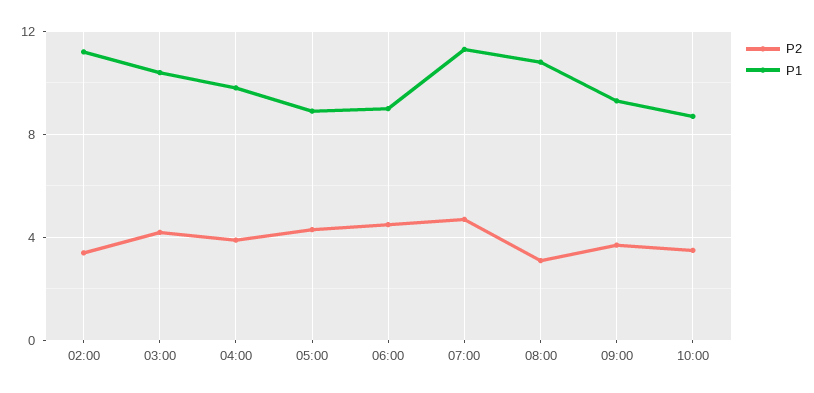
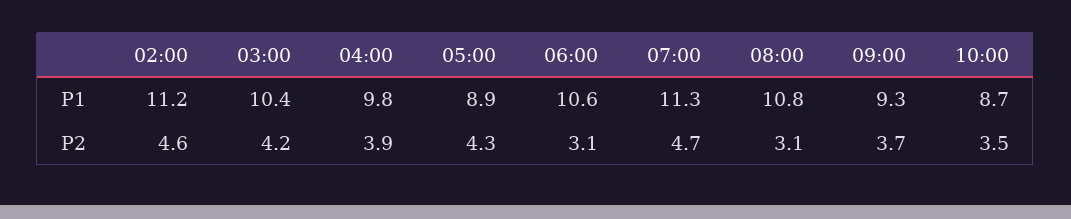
  {
    "P2": {
-     "02:00": 3.5,
+     "02:00": 4.6,
      "03:00": 4.2,
      "04:00": 3.9,
      "05:00": 4.3,
-     "06:00": 4.5,
+     "06:00": 3.1,
      "07:00": 4.7,
      "08:00": 3.1,
      "09:00": 3.7,
      "10:00": 3.5
    },
    "P1": {
      "02:00": 11.2,
      "03:00": 10.4,
      "04:00": 9.8,
      "05:00": 8.9,
-     "06:00": 9,
+     "06:00": 10.6,
      "07:00": 11.3,
      "08:00": 10.8,
      "09:00": 9.3,
      "10:00": 8.7
    }
  }

